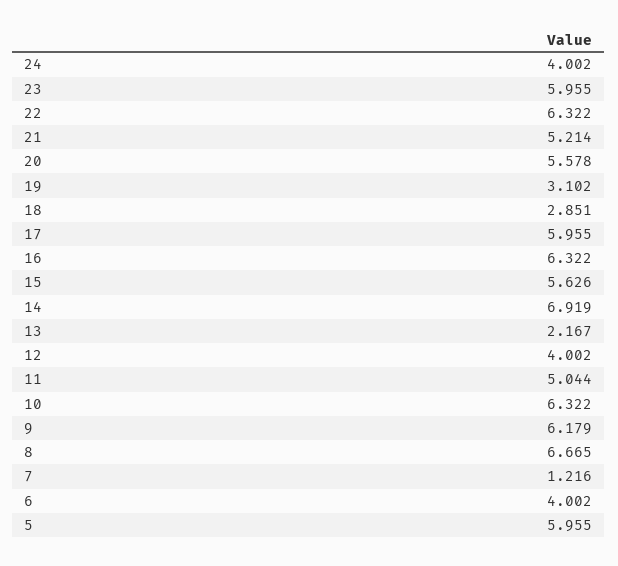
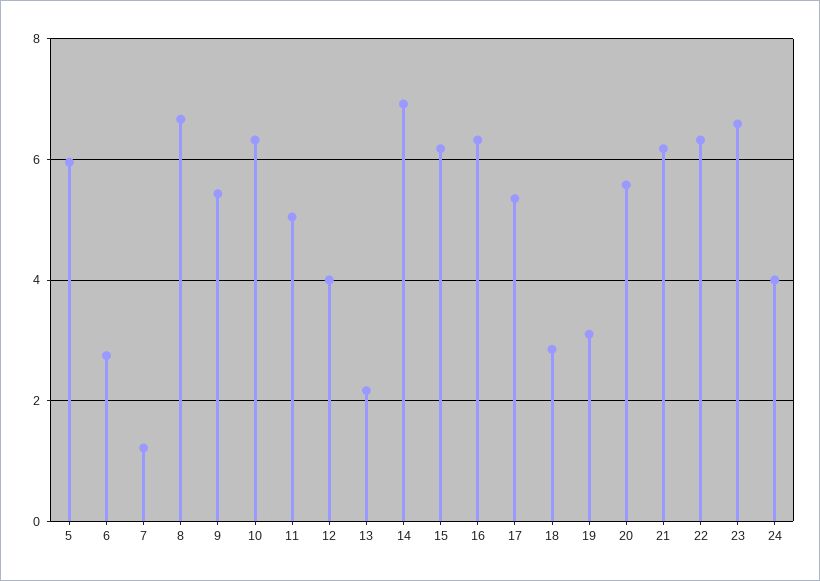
  {
    "24": 4.002,
-   "23": 5.955,
+   "23": 6.6,
    "22": 6.322,
-   "21": 5.214,
+   "21": 6.2,
    "20": 5.578,
    "19": 3.102,
    "18": 2.851,
-   "17": 5.955,
+   "17": 5.4,
    "16": 6.322,
-   "15": 5.626,
+   "15": 6.2,
    "14": 6.919,
    "13": 2.167,
    "12": 4.002,
    "11": 5.044,
    "10": 6.322,
-   "9": 6.179,
+   "9": 5.4,
    "8": 6.665,
    "7": 1.216,
-   "6": 4.002,
+   "6": 2.8,
    "5": 5.955
  }

